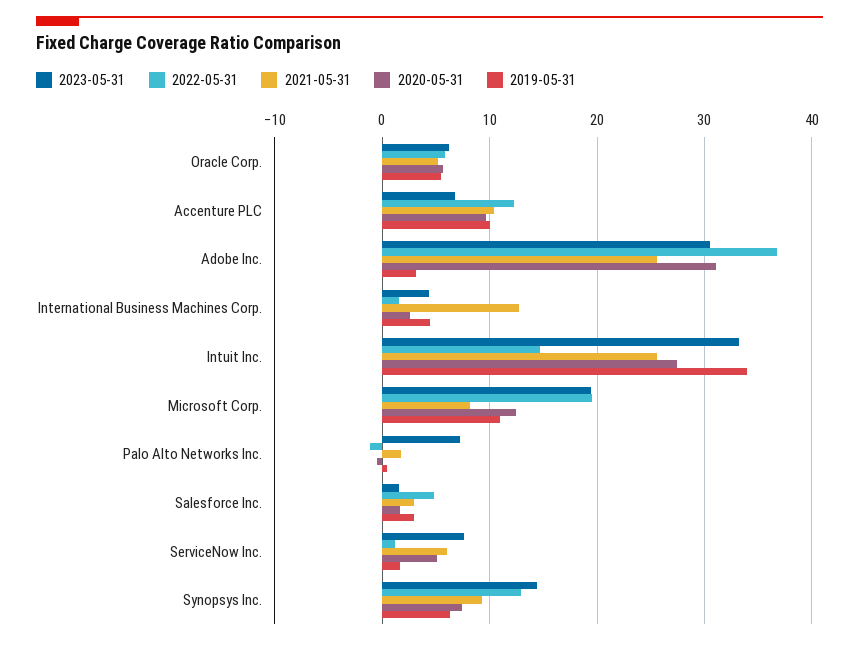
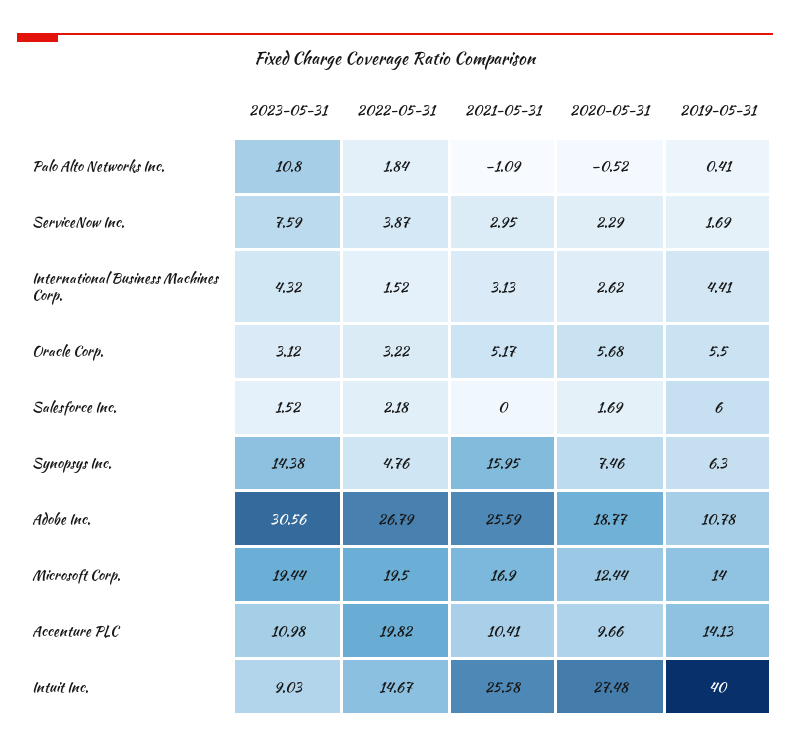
  {
    "2023-05-31": {
-     "Oracle Corp.": 6,
+     "Oracle Corp.": 3.12,
-     "Accenture PLC": 7,
+     "Accenture PLC": 10.98,
      "Adobe Inc.": 30.56,
      "International Business Machines Corp.": 4.32,
-     "Intuit Inc.": 33,
+     "Intuit Inc.": 9.03,
      "Microsoft Corp.": 19.44,
-     "Palo Alto Networks Inc.": 7,
+     "Palo Alto Networks Inc.": 10.8,
      "Salesforce Inc.": 1.52,
      "ServiceNow Inc.": 7.59,
      "Synopsys Inc.": 14.38
    },
    "2022-05-31": {
-     "Oracle Corp.": 6,
+     "Oracle Corp.": 3.22,
-     "Accenture PLC": 12,
+     "Accenture PLC": 19.82,
-     "Adobe Inc.": 37,
+     "Adobe Inc.": 26.79,
      "International Business Machines Corp.": 1.52,
      "Intuit Inc.": 14.67,
      "Microsoft Corp.": 19.5,
-     "Palo Alto Networks Inc.": -1,
+     "Palo Alto Networks Inc.": 1.84,
-     "Salesforce Inc.": 5,
+     "Salesforce Inc.": 2.18,
-     "ServiceNow Inc.": 1,
+     "ServiceNow Inc.": 3.87,
-     "Synopsys Inc.": 13
+     "Synopsys Inc.": 4.76
    },
    "2021-05-31": {
      "Oracle Corp.": 5.17,
      "Accenture PLC": 10.41,
      "Adobe Inc.": 25.59,
-     "International Business Machines Corp.": 13,
+     "International Business Machines Corp.": 3.13,
      "Intuit Inc.": 25.58,
-     "Microsoft Corp.": 8,
+     "Microsoft Corp.": 16.9,
-     "Palo Alto Networks Inc.": 2,
+     "Palo Alto Networks Inc.": -1.09,
-     "Salesforce Inc.": 3,
+     "Salesforce Inc.": 0,
-     "ServiceNow Inc.": 6,
+     "ServiceNow Inc.": 2.95,
-     "Synopsys Inc.": 9
+     "Synopsys Inc.": 15.95
    },
    "2020-05-31": {
      "Oracle Corp.": 5.68,
      "Accenture PLC": 9.66,
-     "Adobe Inc.": 31,
+     "Adobe Inc.": 18.77,
      "International Business Machines Corp.": 2.62,
      "Intuit Inc.": 27.48,
      "Microsoft Corp.": 12.44,
      "Palo Alto Networks Inc.": -0.52,
      "Salesforce Inc.": 1.69,
-     "ServiceNow Inc.": 5,
+     "ServiceNow Inc.": 2.29,
      "Synopsys Inc.": 7.46
    },
    "2019-05-31": {
      "Oracle Corp.": 5.5,
-     "Accenture PLC": 10,
+     "Accenture PLC": 14.13,
-     "Adobe Inc.": 3,
+     "Adobe Inc.": 10.78,
      "International Business Machines Corp.": 4.41,
-     "Intuit Inc.": 34,
+     "Intuit Inc.": 40,
-     "Microsoft Corp.": 11,
+     "Microsoft Corp.": 14,
      "Palo Alto Networks Inc.": 0.41,
-     "Salesforce Inc.": 3,
+     "Salesforce Inc.": 6,
      "ServiceNow Inc.": 1.69,
      "Synopsys Inc.": 6.3
    }
  }

